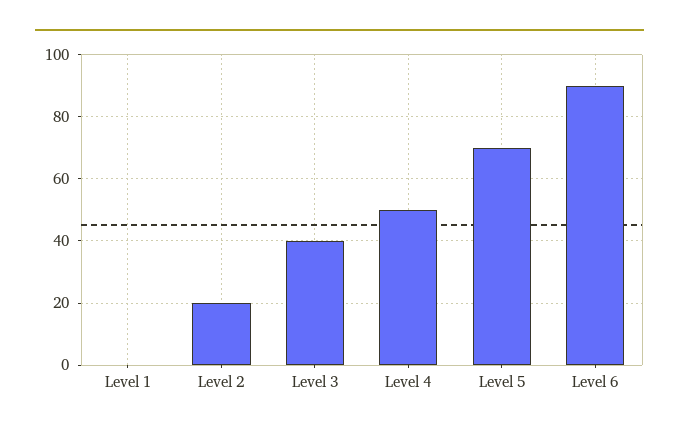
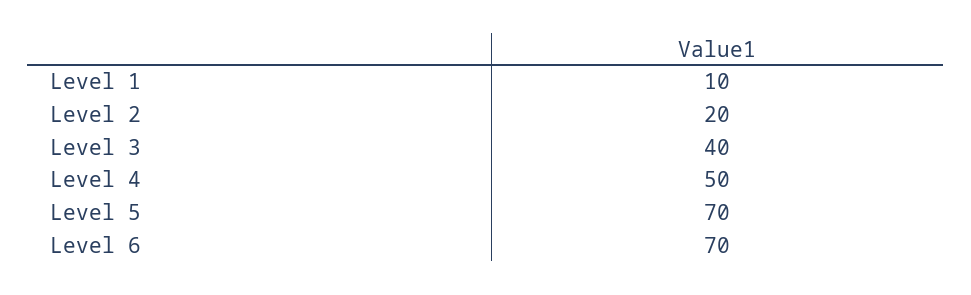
  {
-   "Level 1": 0,
+   "Level 1": 10,
    "Level 2": 20,
    "Level 3": 40,
    "Level 4": 50,
    "Level 5": 70,
-   "Level 6": 90
+   "Level 6": 70
  }

